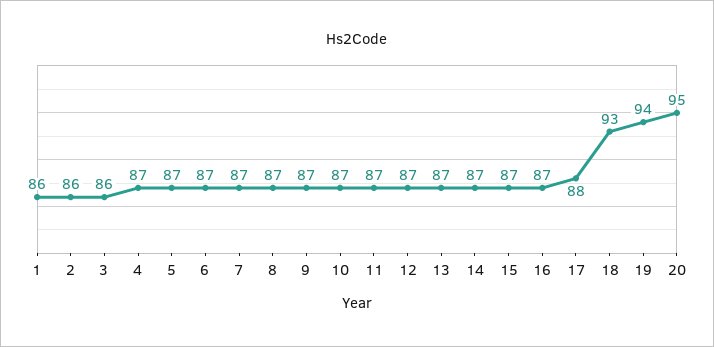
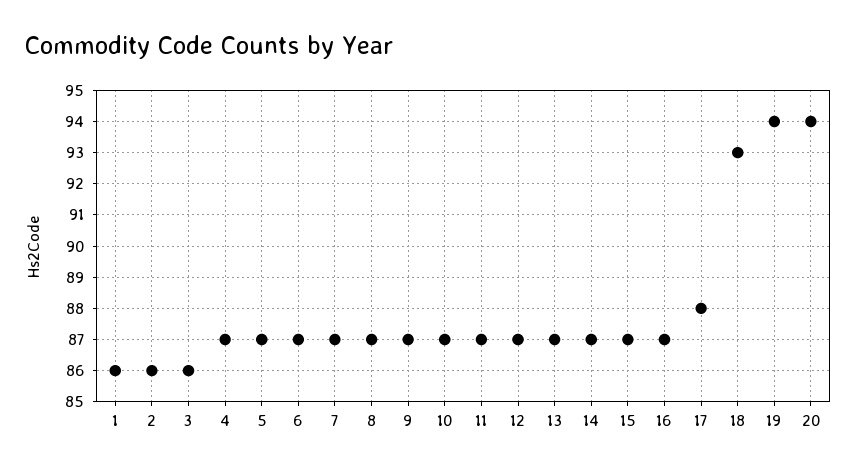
  {
    "1": 86,
    "2": 86,
    "3": 86,
    "4": 87,
    "5": 87,
    "6": 87,
    "7": 87,
    "8": 87,
    "9": 87,
    "10": 87,
    "11": 87,
    "12": 87,
    "13": 87,
    "14": 87,
    "15": 87,
    "16": 87,
    "17": 88,
    "18": 93,
    "19": 94,
-   "20": 95
+   "20": 94
  }

